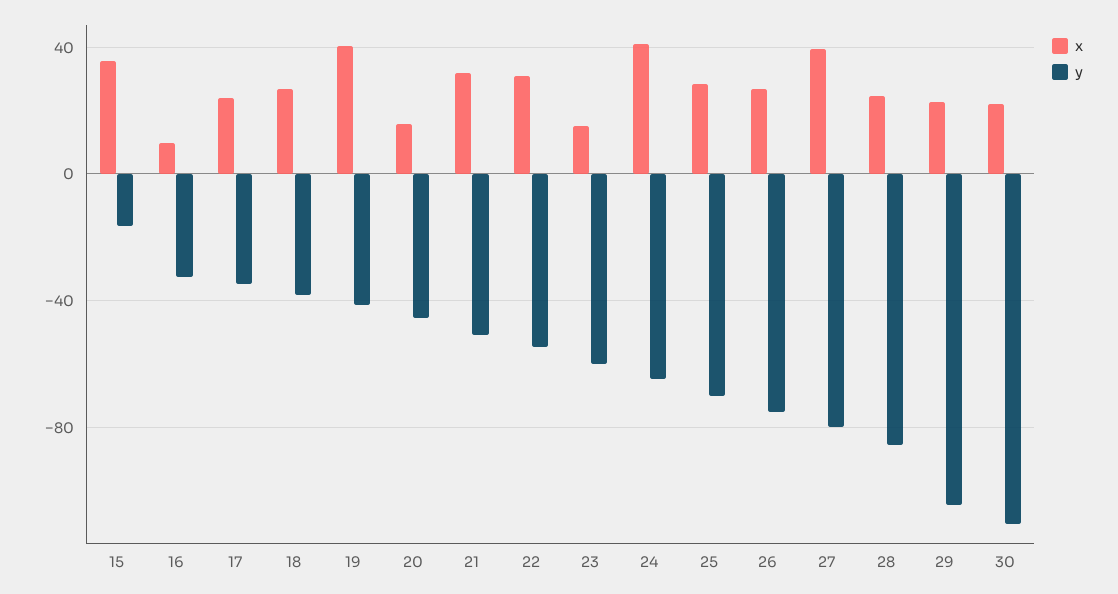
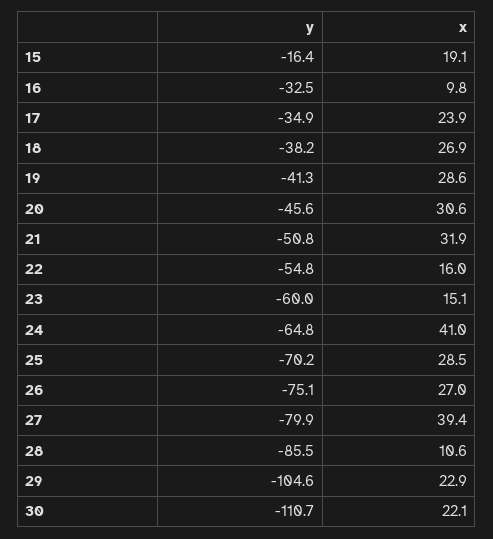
  {
    "x": {
-     "15": 35,
+     "15": 19.1,
      "16": 9.8,
      "17": 23.9,
      "18": 26.9,
-     "19": 40,
+     "19": 28.6,
-     "20": 15,
+     "20": 30.6,
      "21": 31.9,
-     "22": 30,
+     "22": 16,
      "23": 15.1,
      "24": 41,
      "25": 28.5,
      "26": 27,
      "27": 39.4,
-     "28": 25,
+     "28": 10.6,
      "29": 22.9,
      "30": 22.1
    },
    "y": {
      "15": -16.4,
      "16": -32.5,
      "17": -34.9,
      "18": -38.2,
      "19": -41.3,
      "20": -45.6,
      "21": -50.8,
      "22": -54.8,
      "23": -60,
      "24": -64.8,
      "25": -70.2,
      "26": -75.1,
      "27": -79.9,
      "28": -85.5,
      "29": -104.6,
      "30": -110.7
    }
  }

